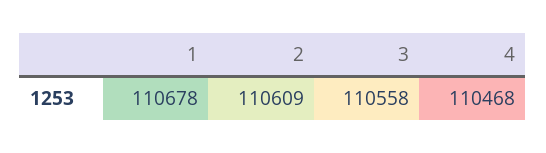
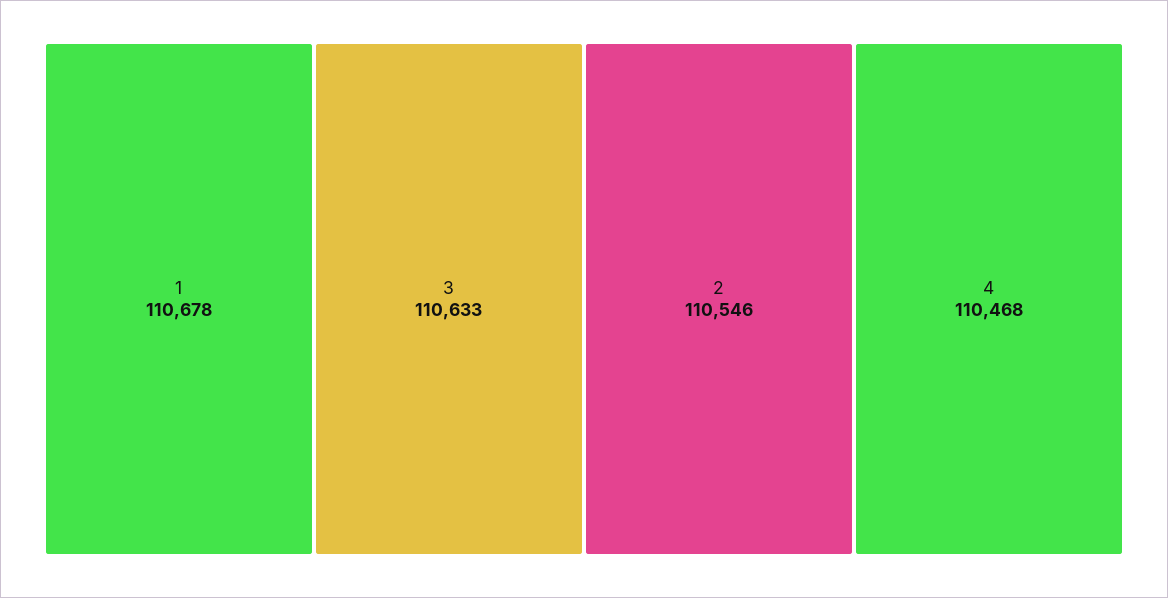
  {
    "1": 110678,
-   "2": 110609,
+   "2": 110546,
-   "3": 110558,
+   "3": 110633,
    "4": 110468
  }

